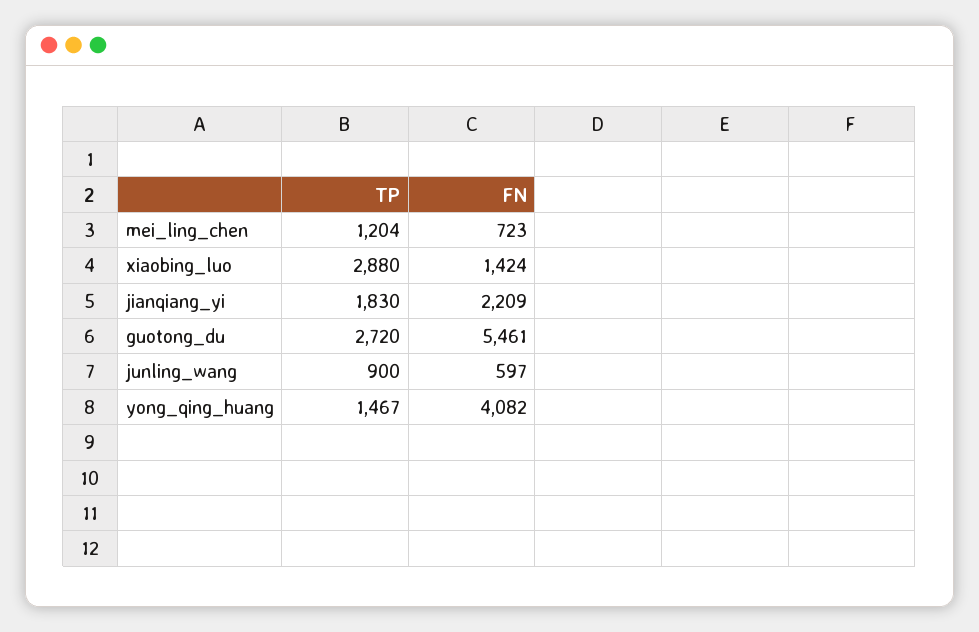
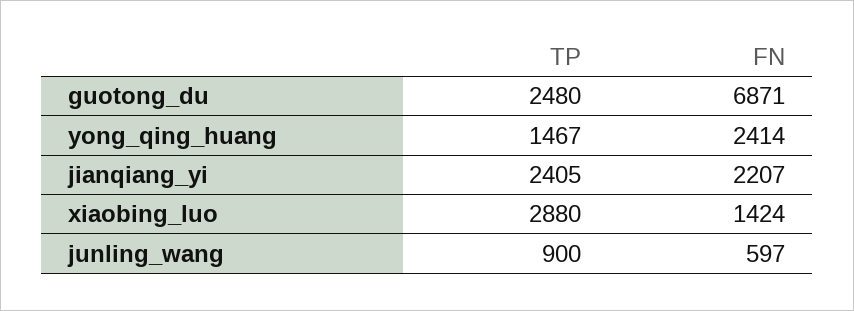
  {
    "TP": {
-     "mei_ling_chen": 1204,
      "xiaobing_luo": 2880,
-     "jianqiang_yi": 1830,
+     "jianqiang_yi": 2405,
-     "guotong_du": 2720,
+     "guotong_du": 2480,
      "junling_wang": 900,
      "yong_qing_huang": 1467
    },
    "FN": {
-     "mei_ling_chen": 723,
      "xiaobing_luo": 1424,
-     "jianqiang_yi": 2209,
+     "jianqiang_yi": 2207,
-     "guotong_du": 5461,
+     "guotong_du": 6871,
      "junling_wang": 597,
-     "yong_qing_huang": 4082
+     "yong_qing_huang": 2414
    }
  }

